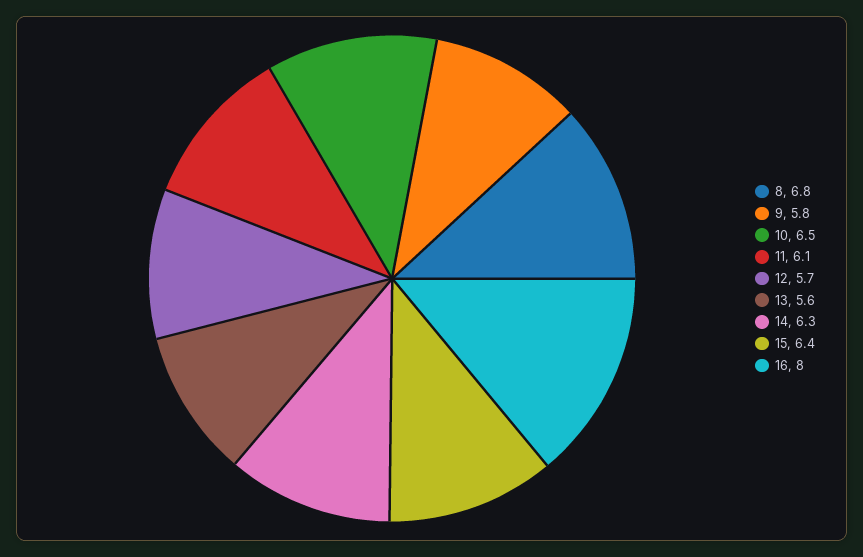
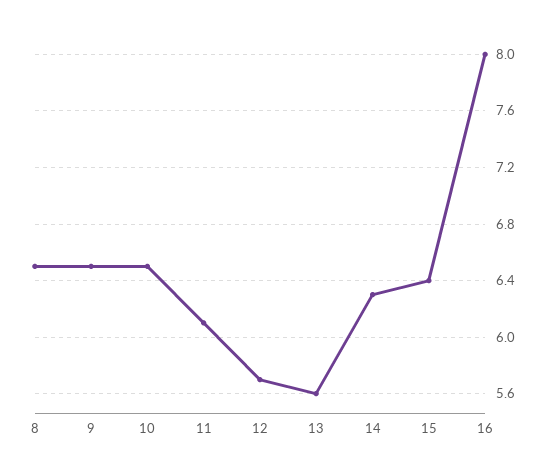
  {
-   "8": 6.8,
+   "8": 6.5,
-   "9": 5.8,
+   "9": 6.5,
    "10": 6.5,
    "11": 6.1,
    "12": 5.7,
    "13": 5.6,
    "14": 6.3,
    "15": 6.4,
    "16": 8
  }

